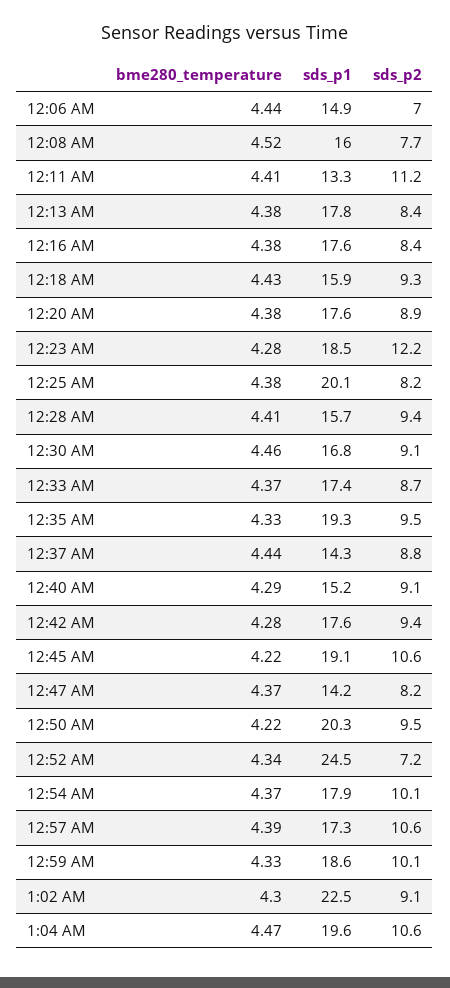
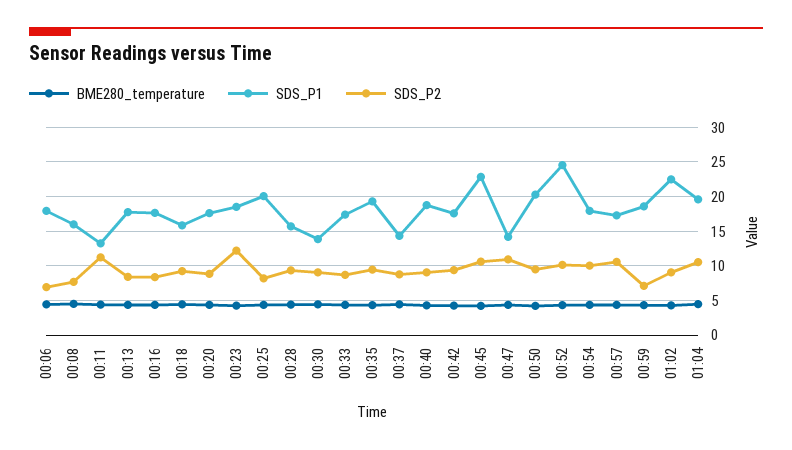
  {
    "bme280_temperature": {
      "12:06 AM": 4.44,
      "12:08 AM": 4.52,
      "12:11 AM": 4.41,
      "12:13 AM": 4.38,
      "12:16 AM": 4.38,
      "12:18 AM": 4.43,
      "12:20 AM": 4.38,
      "12:23 AM": 4.28,
      "12:25 AM": 4.38,
      "12:28 AM": 4.41,
      "12:30 AM": 4.46,
      "12:33 AM": 4.37,
      "12:35 AM": 4.33,
      "12:37 AM": 4.44,
      "12:40 AM": 4.29,
      "12:42 AM": 4.28,
      "12:45 AM": 4.22,
      "12:47 AM": 4.37,
      "12:50 AM": 4.22,
      "12:52 AM": 4.34,
      "12:54 AM": 4.37,
      "12:57 AM": 4.39,
      "12:59 AM": 4.33,
      "1:02 AM": 4.3,
      "1:04 AM": 4.47
    },
    "sds_p1": {
-     "12:06 AM": 14.9,
+     "12:06 AM": 18,
      "12:08 AM": 16,
      "12:11 AM": 13.3,
      "12:13 AM": 17.8,
      "12:16 AM": 17.6,
      "12:18 AM": 15.9,
      "12:20 AM": 17.6,
      "12:23 AM": 18.5,
      "12:25 AM": 20.1,
      "12:28 AM": 15.7,
-     "12:30 AM": 16.8,
+     "12:30 AM": 14,
      "12:33 AM": 17.4,
      "12:35 AM": 19.3,
      "12:37 AM": 14.3,
-     "12:40 AM": 15.2,
+     "12:40 AM": 19,
      "12:42 AM": 17.6,
-     "12:45 AM": 19.1,
+     "12:45 AM": 23,
      "12:47 AM": 14.2,
      "12:50 AM": 20.3,
      "12:52 AM": 24.5,
      "12:54 AM": 17.9,
      "12:57 AM": 17.3,
      "12:59 AM": 18.6,
      "1:02 AM": 22.5,
      "1:04 AM": 19.6
    },
    "sds_p2": {
      "12:06 AM": 7,
      "12:08 AM": 7.7,
      "12:11 AM": 11.2,
      "12:13 AM": 8.4,
      "12:16 AM": 8.4,
      "12:18 AM": 9.3,
      "12:20 AM": 8.9,
      "12:23 AM": 12.2,
      "12:25 AM": 8.2,
      "12:28 AM": 9.4,
      "12:30 AM": 9.1,
      "12:33 AM": 8.7,
      "12:35 AM": 9.5,
      "12:37 AM": 8.8,
      "12:40 AM": 9.1,
      "12:42 AM": 9.4,
      "12:45 AM": 10.6,
-     "12:47 AM": 8.2,
+     "12:47 AM": 11,
      "12:50 AM": 9.5,
-     "12:52 AM": 7.2,
+     "12:52 AM": 10,
      "12:54 AM": 10.1,
      "12:57 AM": 10.6,
-     "12:59 AM": 10.1,
+     "12:59 AM": 7,
      "1:02 AM": 9.1,
      "1:04 AM": 10.6
    }
  }

